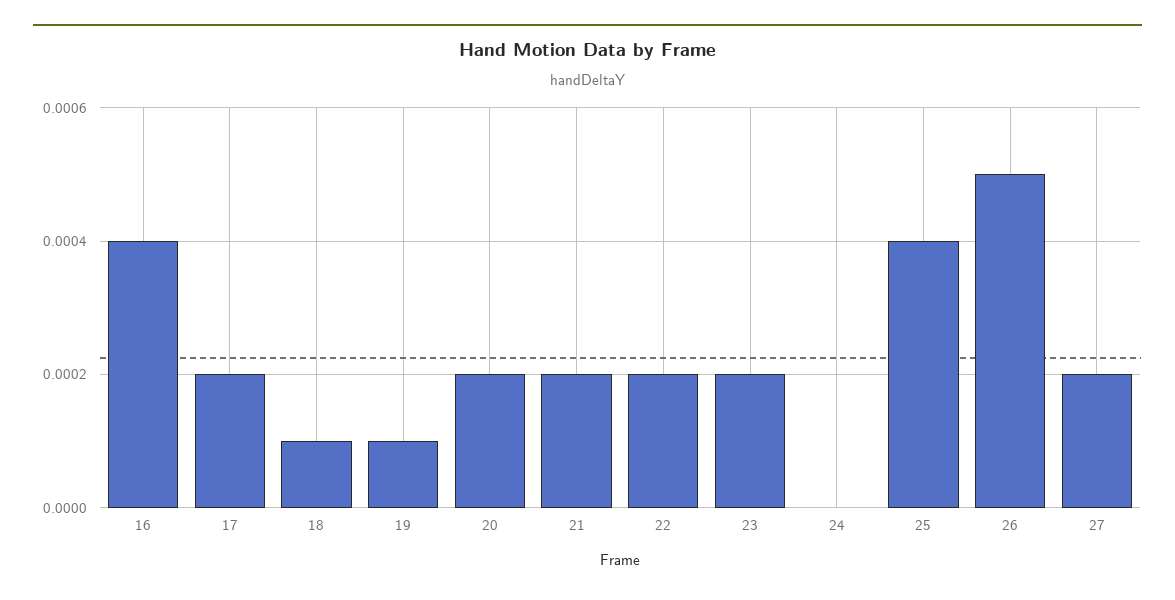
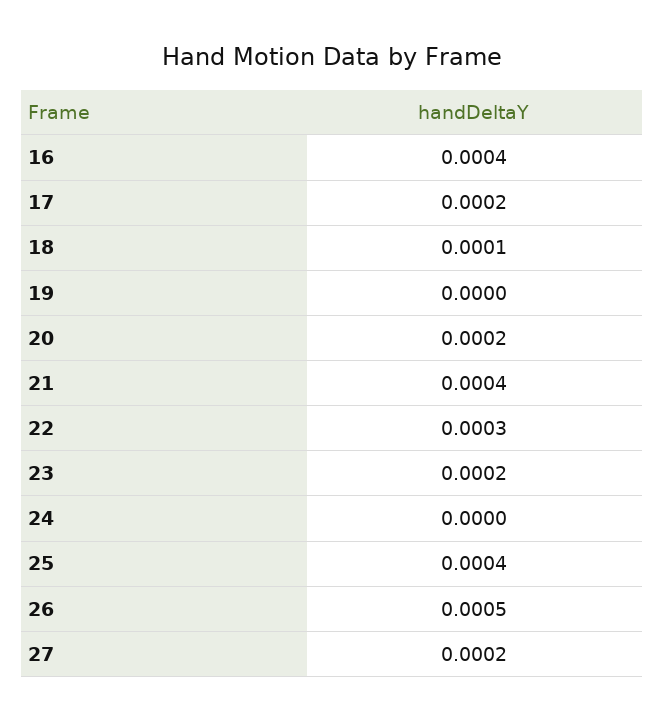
  {
    "16": 0.0004,
    "17": 0.0002,
    "18": 0.0001,
-   "19": 0.0001,
+   "19": 0,
    "20": 0.0002,
-   "21": 0.0002,
+   "21": 0.0004,
-   "22": 0.0002,
+   "22": 0.0003,
    "23": 0.0002,
    "24": 0,
    "25": 0.0004,
    "26": 0.0005,
    "27": 0.0002
  }

